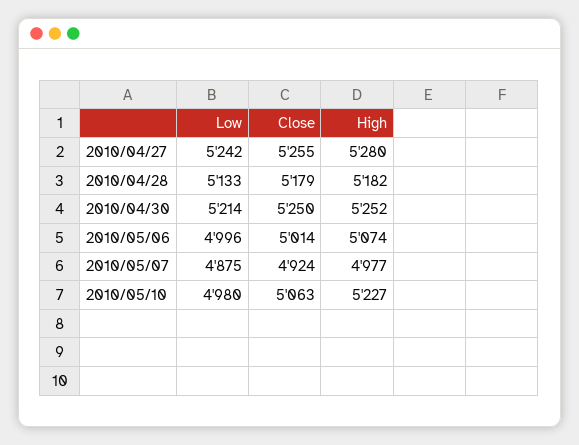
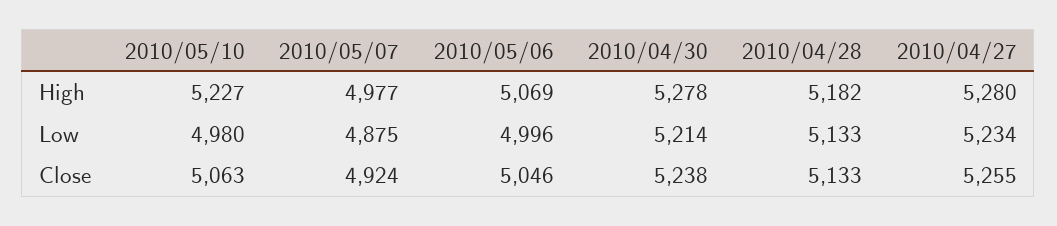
  {
    "Low": {
-     "2010/04/27": 5242,
+     "2010/04/27": 5234,
      "2010/04/28": 5133,
      "2010/04/30": 5214,
      "2010/05/06": 4996,
      "2010/05/07": 4875,
      "2010/05/10": 4980
    },
    "Close": {
      "2010/04/27": 5255,
-     "2010/04/28": 5179,
+     "2010/04/28": 5133,
-     "2010/04/30": 5250,
+     "2010/04/30": 5238,
-     "2010/05/06": 5014,
+     "2010/05/06": 5046,
      "2010/05/07": 4924,
      "2010/05/10": 5063
    },
    "High": {
      "2010/04/27": 5280,
      "2010/04/28": 5182,
-     "2010/04/30": 5252,
+     "2010/04/30": 5278,
-     "2010/05/06": 5074,
+     "2010/05/06": 5069,
      "2010/05/07": 4977,
      "2010/05/10": 5227
    }
  }

